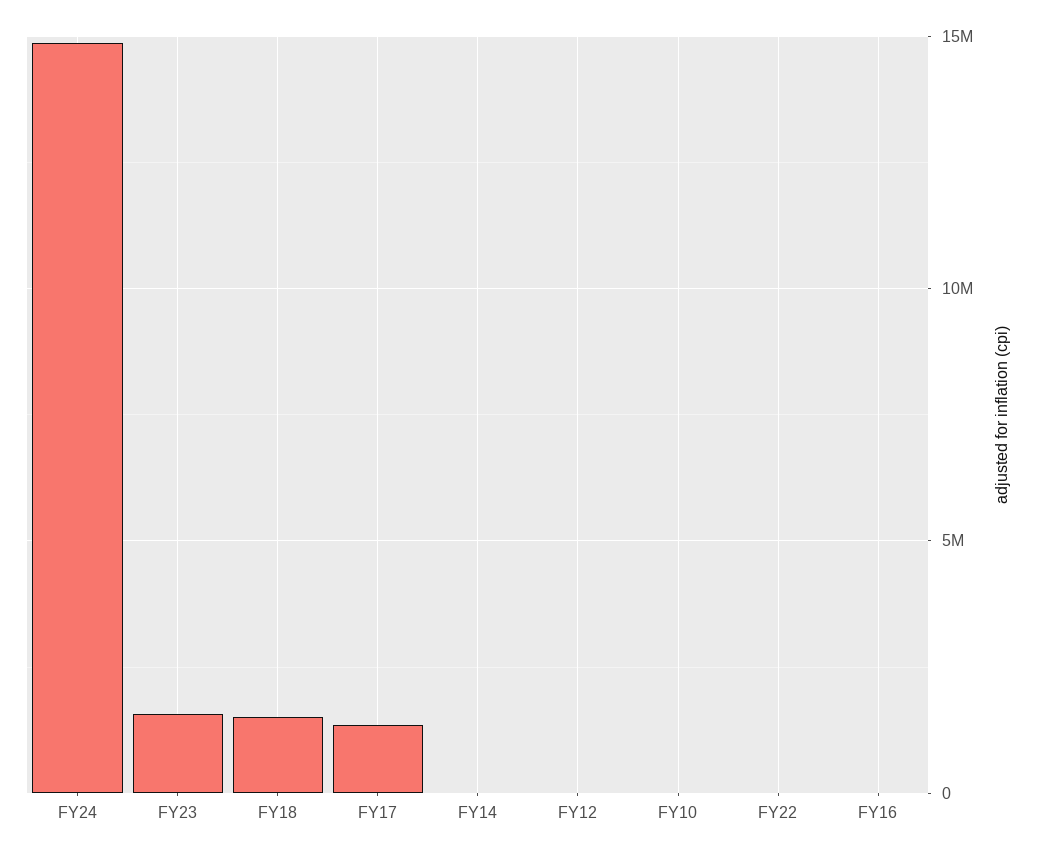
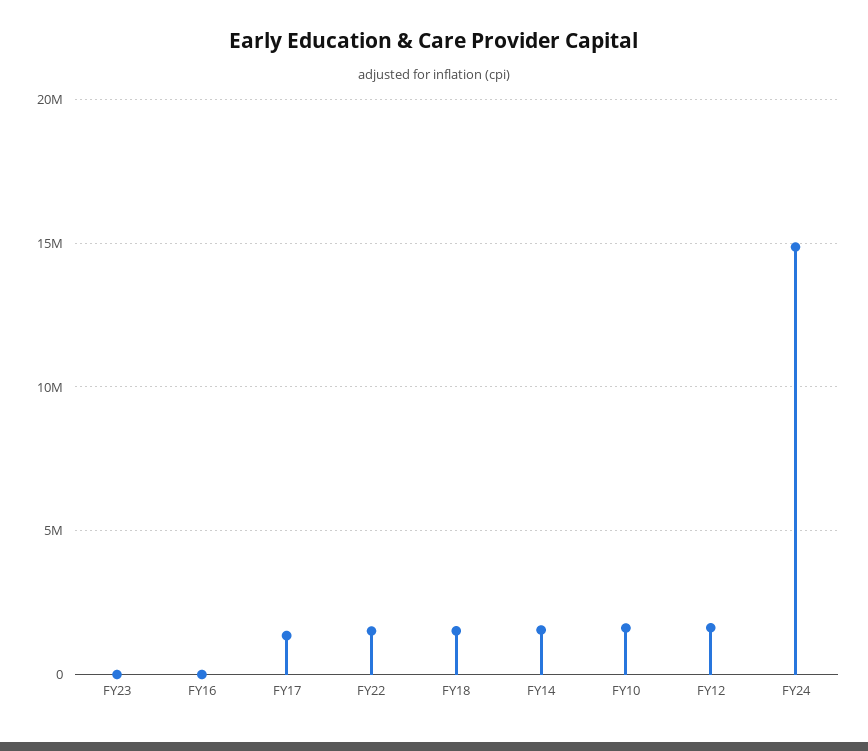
  {
    "FY24": 15000000,
-   "FY23": 1500000,
+   "FY23": 0,
    "FY18": 1500000,
    "FY17": 1500000,
-   "FY14": 0,
+   "FY14": 1500000,
-   "FY12": 0,
+   "FY12": 1500000,
-   "FY10": 0,
+   "FY10": 1500000,
-   "FY22": 0,
+   "FY22": 1500000,
    "FY16": 0
  }

